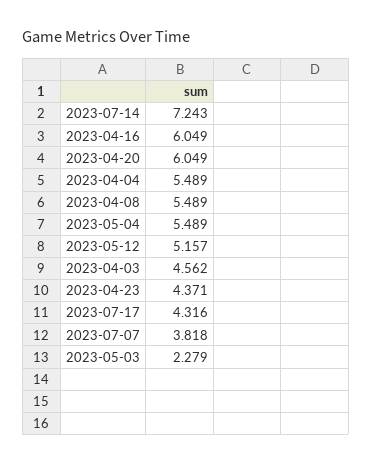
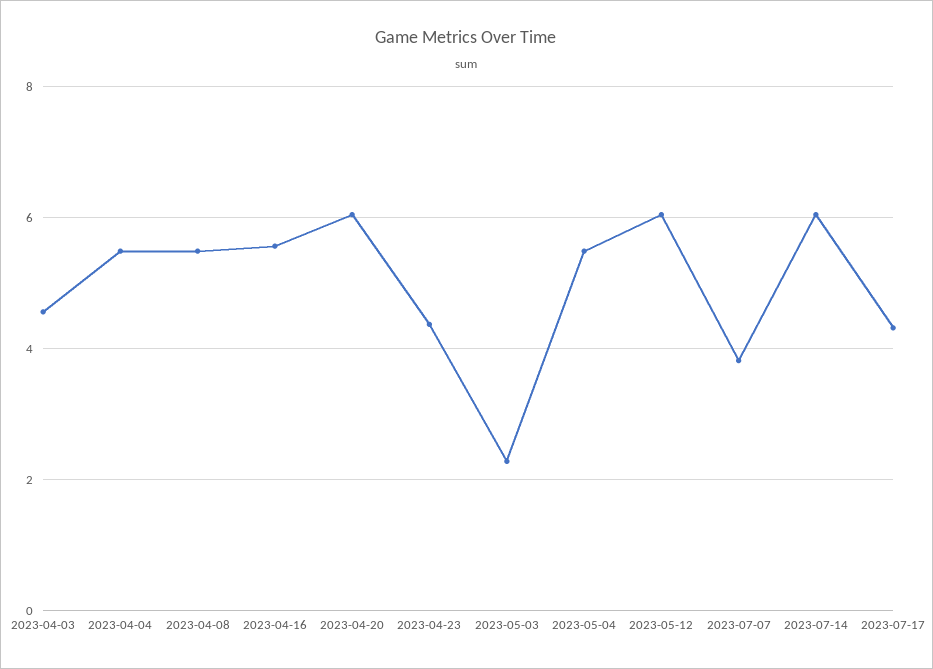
  {
-   "2023-07-14": 7.243,
+   "2023-07-14": 6,
-   "2023-04-16": 6.049,
+   "2023-04-16": 5.6,
    "2023-04-20": 6.049,
    "2023-04-04": 5.489,
    "2023-04-08": 5.489,
    "2023-05-04": 5.489,
-   "2023-05-12": 5.157,
+   "2023-05-12": 6,
    "2023-04-03": 4.562,
    "2023-04-23": 4.371,
    "2023-07-17": 4.316,
    "2023-07-07": 3.818,
    "2023-05-03": 2.279
  }

